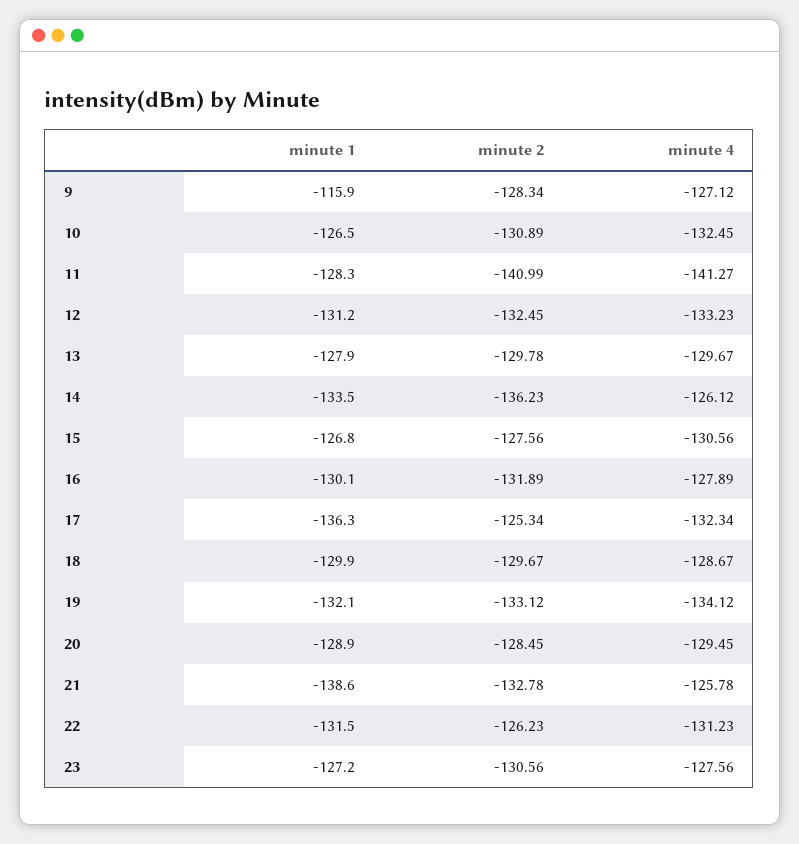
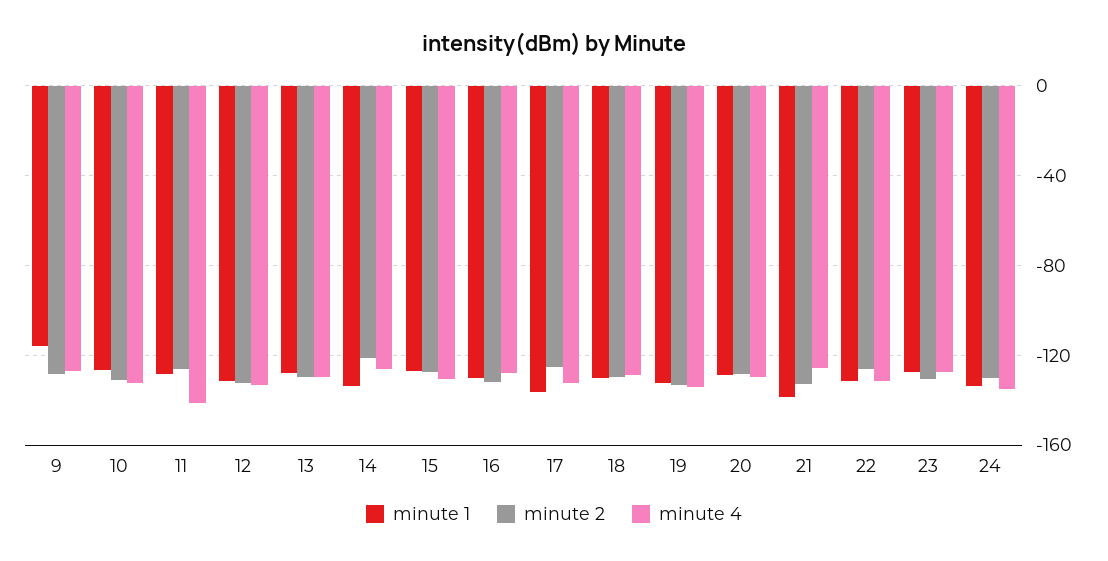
  {
    "minute 1": {
      "9": -115.9,
      "10": -126.5,
      "11": -128.3,
      "12": -131.2,
      "13": -127.9,
      "14": -133.5,
      "15": -126.8,
      "16": -130.1,
      "17": -136.3,
      "18": -129.9,
      "19": -132.1,
      "20": -128.9,
      "21": -138.6,
      "22": -131.5,
-     "23": -127.2
+     "23": -127.2,
+     "24": -135
    },
    "minute 2": {
      "9": -128.34,
      "10": -130.89,
-     "11": -140.99,
+     "11": -125,
      "12": -132.45,
      "13": -129.78,
-     "14": -136.23,
+     "14": -120,
      "15": -127.56,
      "16": -131.89,
      "17": -125.34,
      "18": -129.67,
      "19": -133.12,
      "20": -128.45,
      "21": -132.78,
      "22": -126.23,
-     "23": -130.56
+     "23": -130.56,
+     "24": -130
    },
    "minute 4": {
      "9": -127.12,
      "10": -132.45,
      "11": -141.27,
      "12": -133.23,
      "13": -129.67,
      "14": -126.12,
      "15": -130.56,
      "16": -127.89,
      "17": -132.34,
      "18": -128.67,
      "19": -134.12,
      "20": -129.45,
      "21": -125.78,
      "22": -131.23,
-     "23": -127.56
+     "23": -127.56,
+     "24": -135
    }
  }

